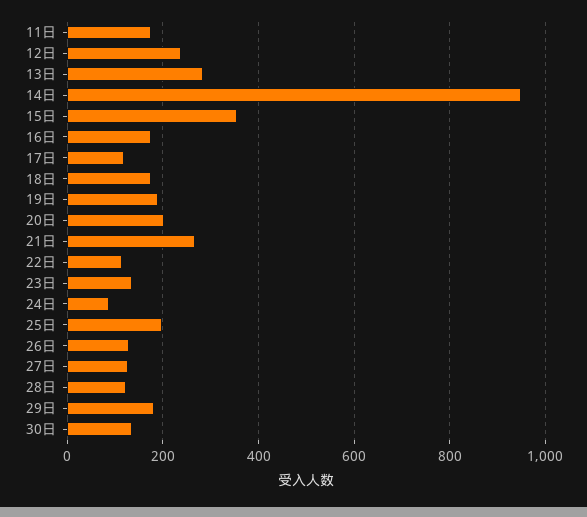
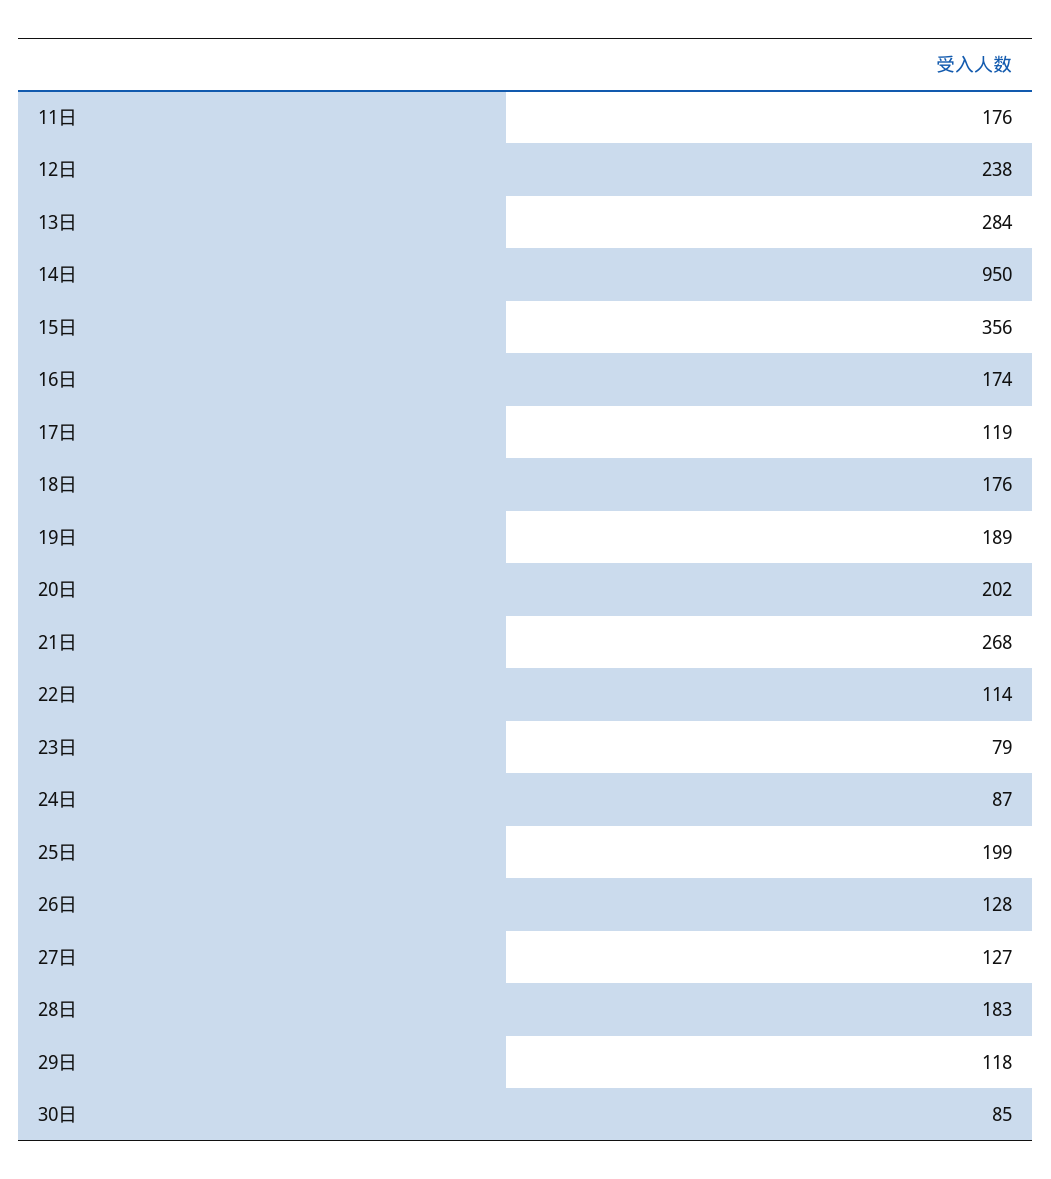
  {
    "11日": 176,
    "12日": 238,
    "13日": 284,
    "14日": 950,
    "15日": 356,
    "16日": 174,
    "17日": 119,
    "18日": 176,
    "19日": 189,
    "20日": 202,
    "21日": 268,
    "22日": 114,
-   "23日": 140,
+   "23日": 79,
    "24日": 87,
    "25日": 199,
    "26日": 128,
    "27日": 127,
-   "28日": 120,
+   "28日": 183,
-   "29日": 180,
+   "29日": 118,
-   "30日": 140
+   "30日": 85
  }

